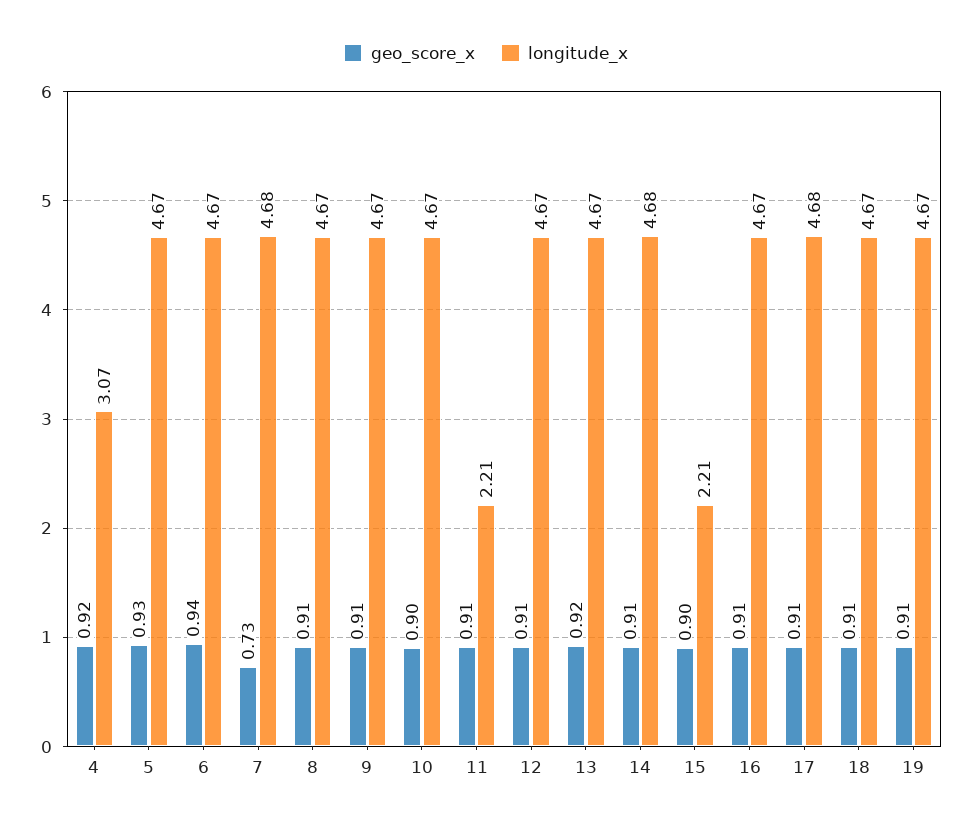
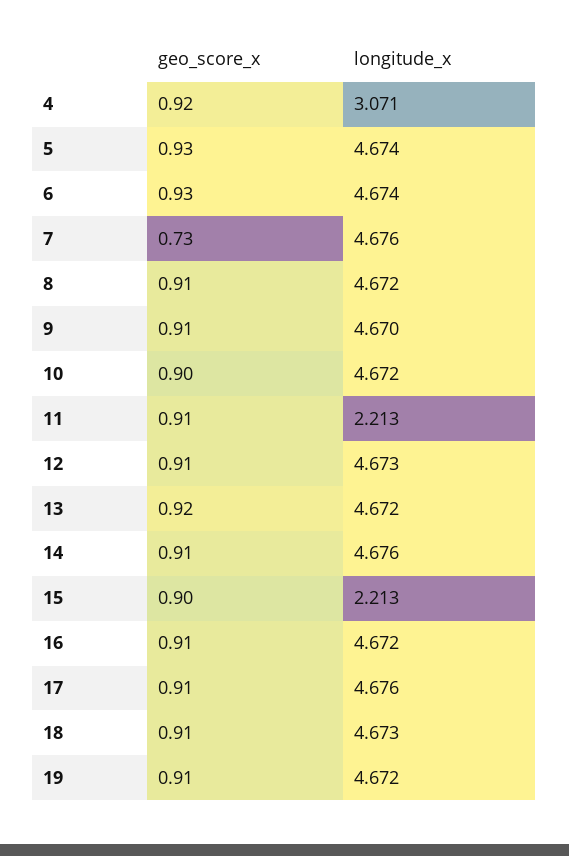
  {
    "geo_score_x": {
      "4": 0.92,
      "5": 0.93,
-     "6": 0.94,
+     "6": 0.93,
      "7": 0.73,
      "8": 0.91,
      "9": 0.91,
      "10": 0.9,
      "11": 0.91,
      "12": 0.91,
      "13": 0.92,
      "14": 0.91,
      "15": 0.9,
      "16": 0.91,
      "17": 0.91,
      "18": 0.91,
      "19": 0.91
    },
    "longitude_x": {
      "4": 3.071,
      "5": 4.674,
      "6": 4.674,
      "7": 4.676,
      "8": 4.672,
      "9": 4.67,
      "10": 4.672,
      "11": 2.213,
      "12": 4.673,
      "13": 4.672,
      "14": 4.676,
      "15": 2.213,
      "16": 4.672,
      "17": 4.676,
      "18": 4.673,
      "19": 4.672
    }
  }

